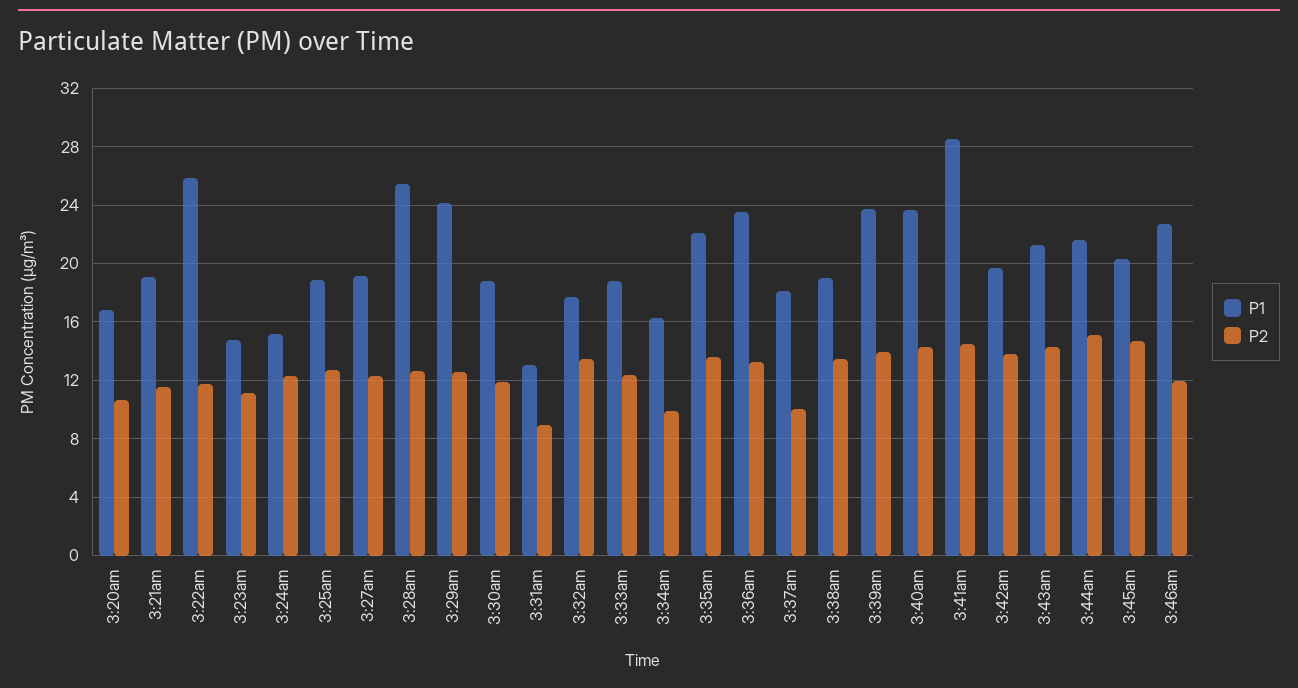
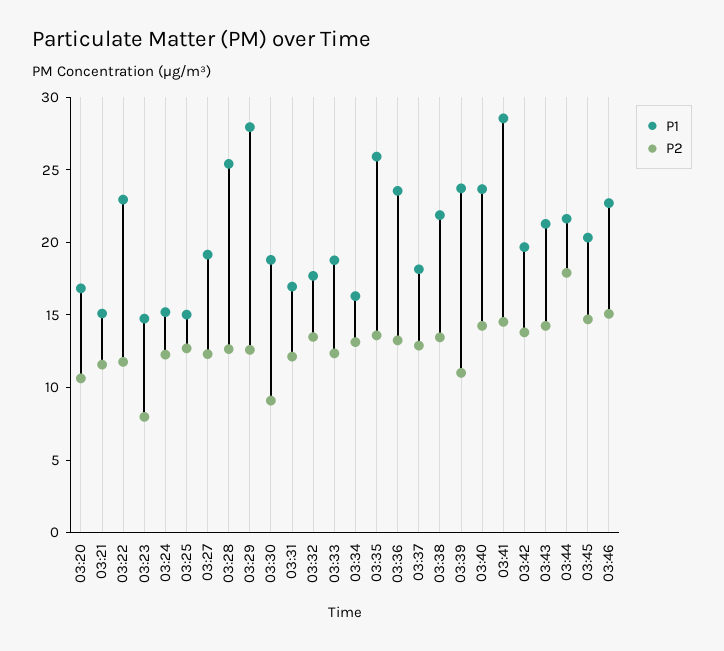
  {
    "P1": {
      "3:20am": 17,
-     "3:21am": 19,
+     "3:21am": 15,
-     "3:22am": 26,
+     "3:22am": 23,
      "3:23am": 15,
      "3:24am": 15,
-     "3:25am": 19,
+     "3:25am": 15,
      "3:27am": 19,
      "3:28am": 25.5,
-     "3:29am": 24,
+     "3:29am": 28,
      "3:30am": 19,
-     "3:31am": 13,
+     "3:31am": 17,
      "3:32am": 17.5,
      "3:33am": 19,
      "3:34am": 16.5,
-     "3:35am": 22,
+     "3:35am": 26,
      "3:36am": 23.5,
      "3:37am": 18,
-     "3:38am": 19,
+     "3:38am": 22,
      "3:39am": 23.5,
      "3:40am": 23.5,
      "3:41am": 28.5,
      "3:42am": 19.5,
      "3:43am": 21.5,
      "3:44am": 21.5,
      "3:45am": 20.5,
      "3:46am": 22.5
    },
    "P2": {
      "3:20am": 10.5,
      "3:21am": 11.5,
      "3:22am": 12,
-     "3:23am": 11,
+     "3:23am": 8,
      "3:24am": 12.5,
      "3:25am": 12.5,
      "3:27am": 12.5,
      "3:28am": 12.5,
      "3:29am": 12.5,
-     "3:30am": 12,
+     "3:30am": 9,
-     "3:31am": 9,
+     "3:31am": 12,
      "3:32am": 13.5,
      "3:33am": 12.5,
-     "3:34am": 10,
+     "3:34am": 13,
      "3:35am": 13.5,
      "3:36am": 13.5,
-     "3:37am": 10,
+     "3:37am": 13,
      "3:38am": 13.5,
-     "3:39am": 14,
+     "3:39am": 11,
      "3:40am": 14.5,
      "3:41am": 14.5,
      "3:42am": 14,
      "3:43am": 14.5,
-     "3:44am": 15,
+     "3:44am": 18,
      "3:45am": 14.5,
-     "3:46am": 12
+     "3:46am": 15
    }
  }

